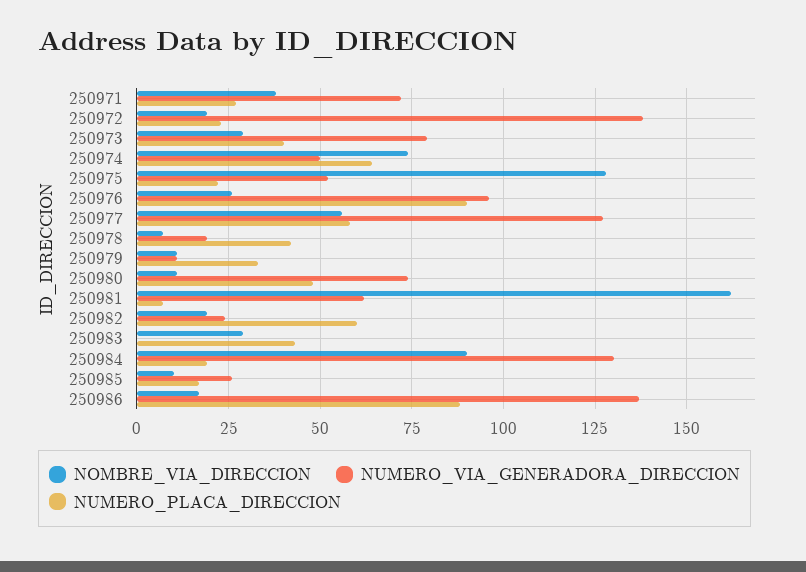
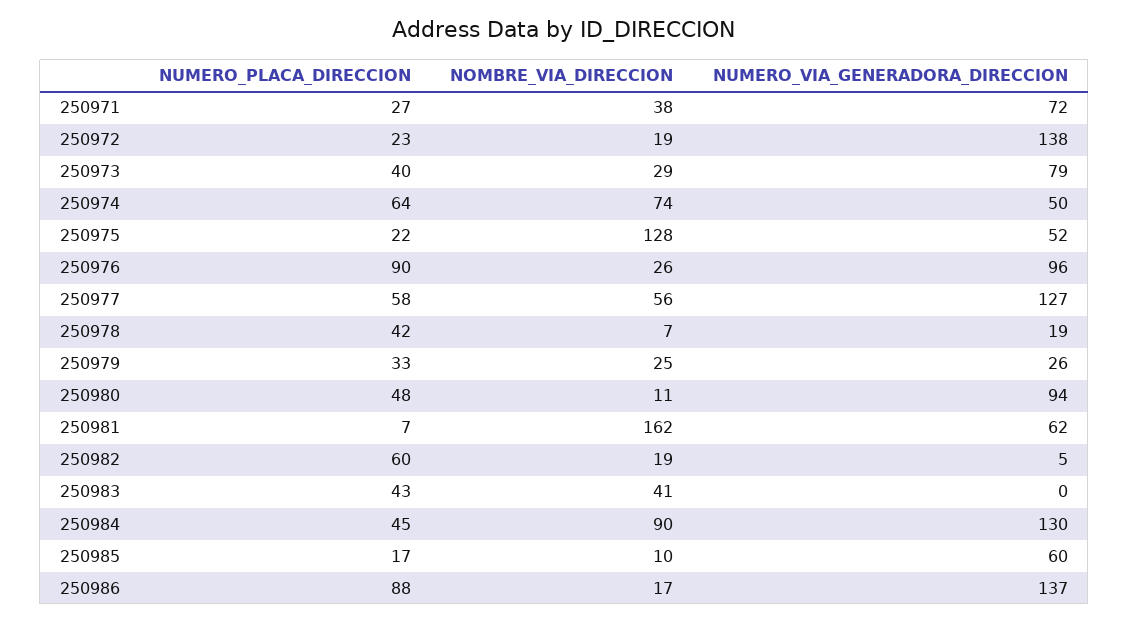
  {
    "NOMBRE_VIA_DIRECCION": {
      "250971": 38,
      "250972": 19,
      "250973": 29,
      "250974": 74,
      "250975": 128,
      "250976": 26,
      "250977": 56,
      "250978": 7,
-     "250979": 10,
+     "250979": 25,
      "250980": 11,
      "250981": 162,
      "250982": 19,
-     "250983": 30,
+     "250983": 41,
      "250984": 90,
      "250985": 10,
      "250986": 17
    },
    "NUMERO_VIA_GENERADORA_DIRECCION": {
      "250971": 72,
      "250972": 138,
      "250973": 79,
      "250974": 50,
      "250975": 52,
      "250976": 96,
      "250977": 127,
      "250978": 19,
-     "250979": 10,
+     "250979": 26,
-     "250980": 75,
+     "250980": 94,
      "250981": 62,
-     "250982": 25,
+     "250982": 5,
      "250983": 0,
      "250984": 130,
-     "250985": 25,
+     "250985": 60,
      "250986": 137
    },
    "NUMERO_PLACA_DIRECCION": {
      "250971": 27,
      "250972": 23,
      "250973": 40,
      "250974": 64,
      "250975": 22,
      "250976": 90,
      "250977": 58,
      "250978": 42,
      "250979": 33,
      "250980": 48,
      "250981": 7,
      "250982": 60,
      "250983": 43,
-     "250984": 20,
+     "250984": 45,
      "250985": 17,
      "250986": 88
    }
  }

